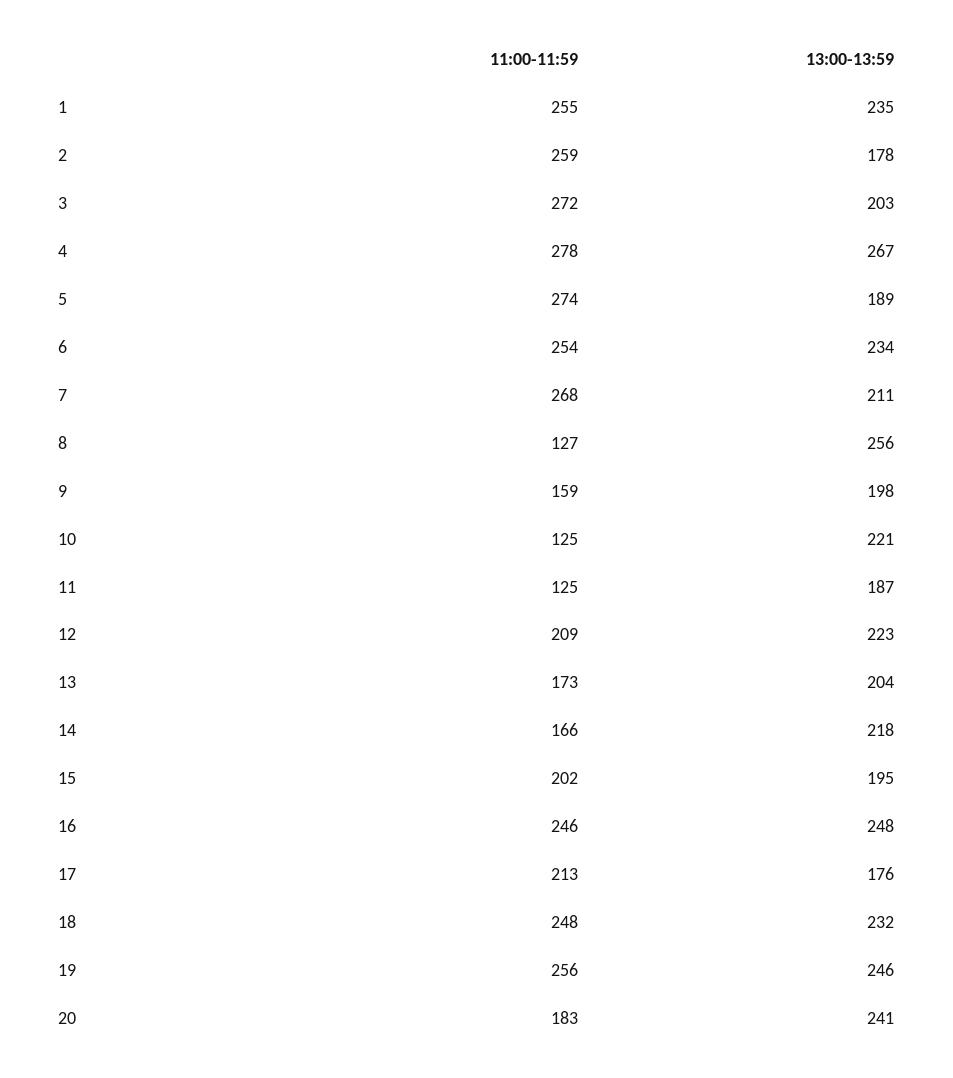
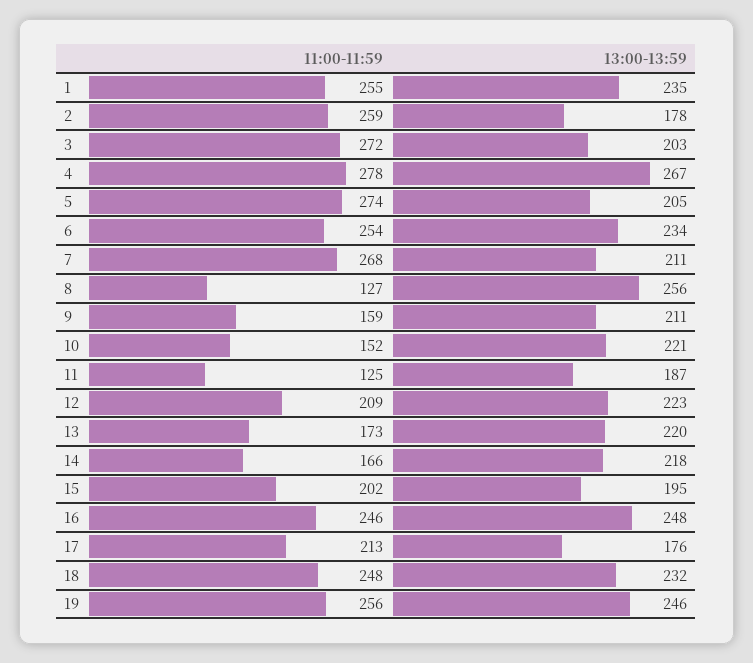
  {
    "11:00-11:59": {
      "1": 255,
      "2": 259,
      "3": 272,
      "4": 278,
      "5": 274,
      "6": 254,
      "7": 268,
      "8": 127,
      "9": 159,
-     "10": 125,
+     "10": 152,
      "11": 125,
      "12": 209,
      "13": 173,
      "14": 166,
      "15": 202,
      "16": 246,
      "17": 213,
      "18": 248,
-     "19": 256,
+     "19": 256
-     "20": 183
    },
    "13:00-13:59": {
      "1": 235,
      "2": 178,
      "3": 203,
      "4": 267,
-     "5": 189,
+     "5": 205,
      "6": 234,
      "7": 211,
      "8": 256,
-     "9": 198,
+     "9": 211,
      "10": 221,
      "11": 187,
      "12": 223,
-     "13": 204,
+     "13": 220,
      "14": 218,
      "15": 195,
      "16": 248,
      "17": 176,
      "18": 232,
-     "19": 246,
+     "19": 246
-     "20": 241
    }
  }

